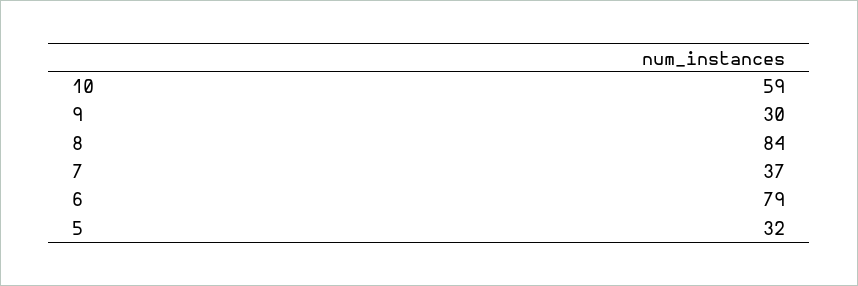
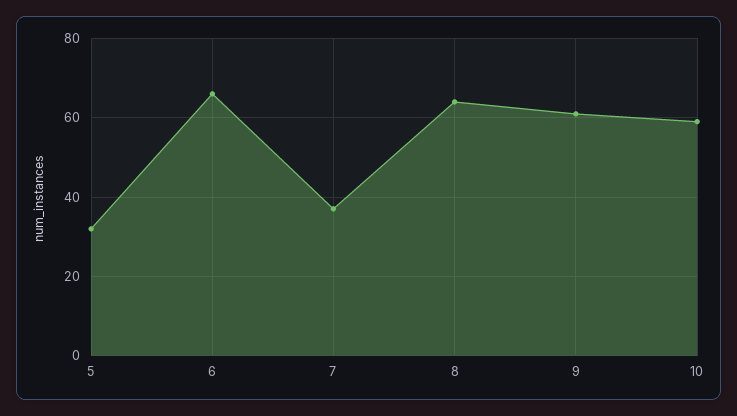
  {
    "10": 59,
-   "9": 30,
+   "9": 60,
-   "8": 84,
+   "8": 65,
    "7": 37,
-   "6": 79,
+   "6": 65,
    "5": 32
  }

